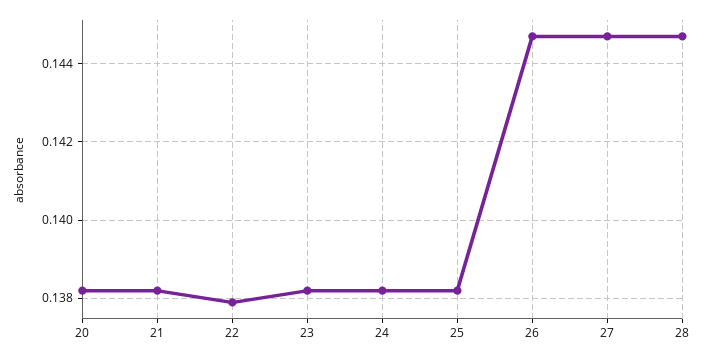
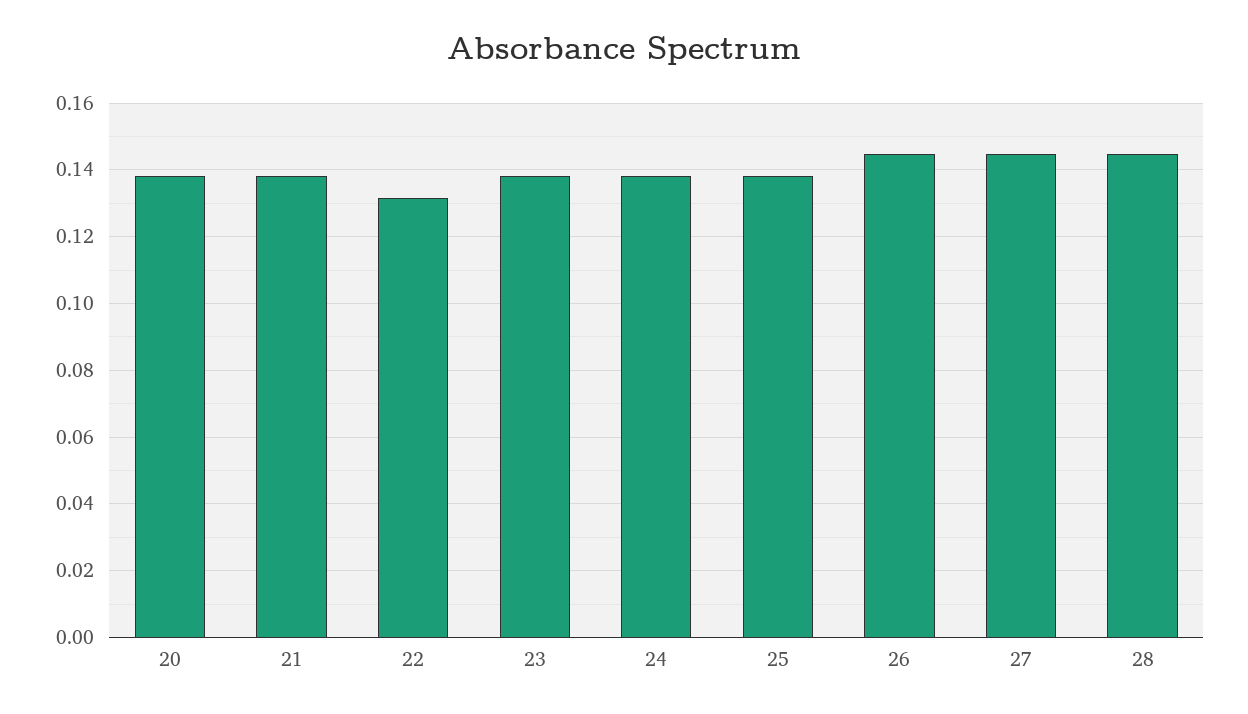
  {
    "20": 0.138,
    "21": 0.138,
-   "22": 0.138,
+   "22": 0.132,
    "23": 0.138,
    "24": 0.138,
    "25": 0.138,
    "26": 0.1445,
    "27": 0.1445,
    "28": 0.1445
  }

